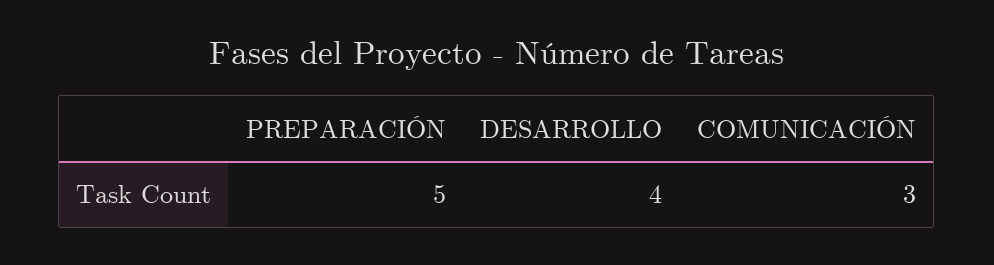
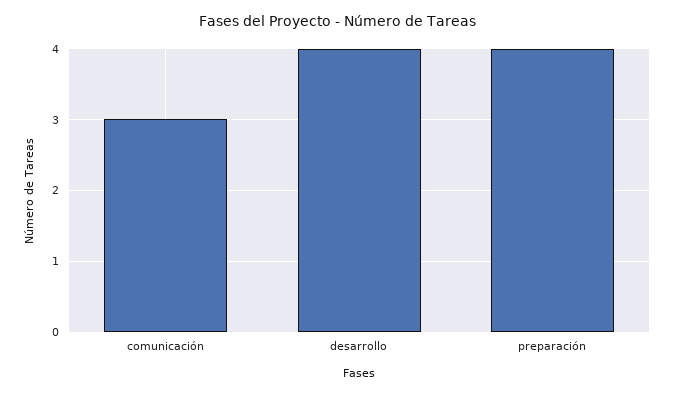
  {
-   "PREPARACIÓN": 5,
+   "PREPARACIÓN": 4,
    "DESARROLLO": 4,
    "COMUNICACIÓN": 3
  }

